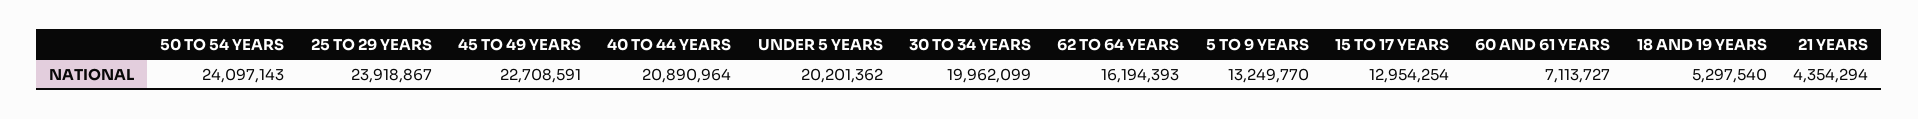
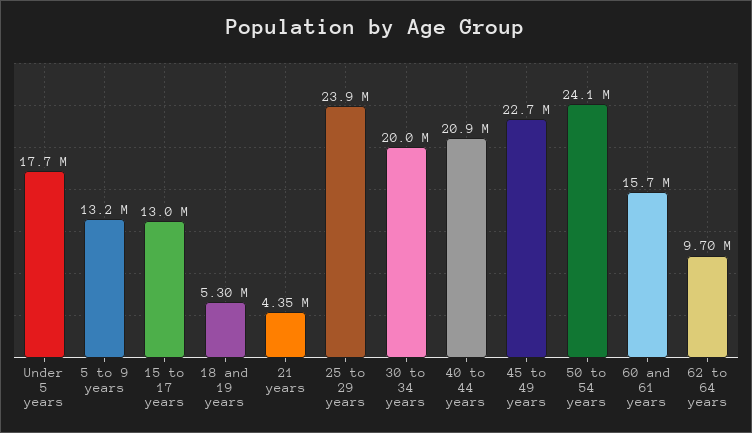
  {
    "50 TO 54 YEARS": 24097143,
    "25 TO 29 YEARS": 23918867,
    "45 TO 49 YEARS": 22708591,
    "40 TO 44 YEARS": 20890964,
-   "UNDER 5 YEARS": 20201362,
+   "UNDER 5 YEARS": 17700000,
    "30 TO 34 YEARS": 19962099,
-   "62 TO 64 YEARS": 16194393,
+   "62 TO 64 YEARS": 9700000,
    "5 TO 9 YEARS": 13249770,
    "15 TO 17 YEARS": 12954254,
-   "60 AND 61 YEARS": 7113727,
+   "60 AND 61 YEARS": 15700000,
    "18 AND 19 YEARS": 5297540,
    "21 YEARS": 4354294
  }

